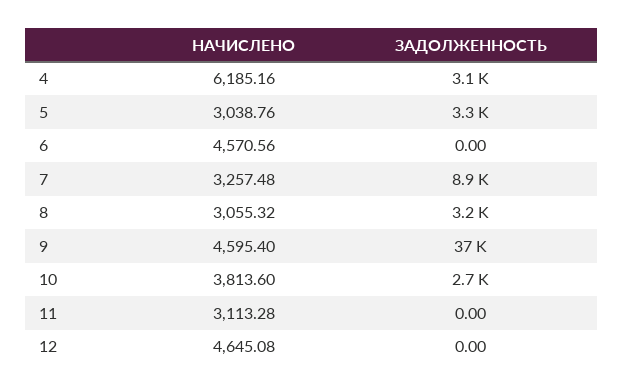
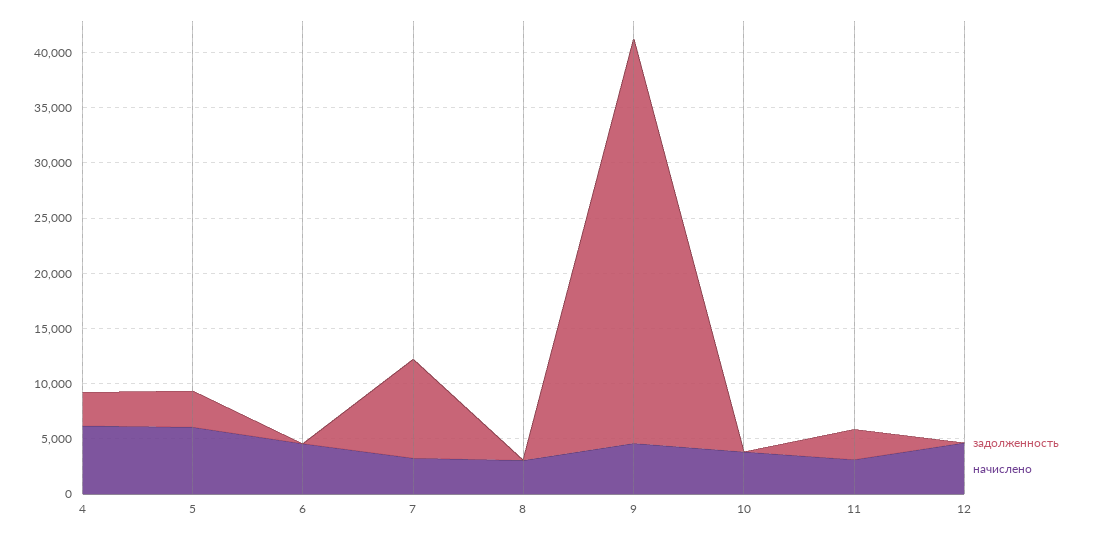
  {
    "НАЧИСЛЕНО": {
      "4": 6185.16,
-     "5": 3038.76,
+     "5": 6000,
      "6": 4570.56,
      "7": 3257.48,
      "8": 3055.32,
      "9": 4595.4,
      "10": 3813.6,
      "11": 3113.28,
      "12": 4645.08
    },
    "ЗАДОЛЖЕННОСТЬ": {
      "4": 3100,
      "5": 3300,
      "6": 0,
      "7": 8900,
-     "8": 3200,
+     "8": 0,
      "9": 37000,
-     "10": 2700,
+     "10": 0,
-     "11": 0,
+     "11": 3000,
      "12": 0
    }
  }

